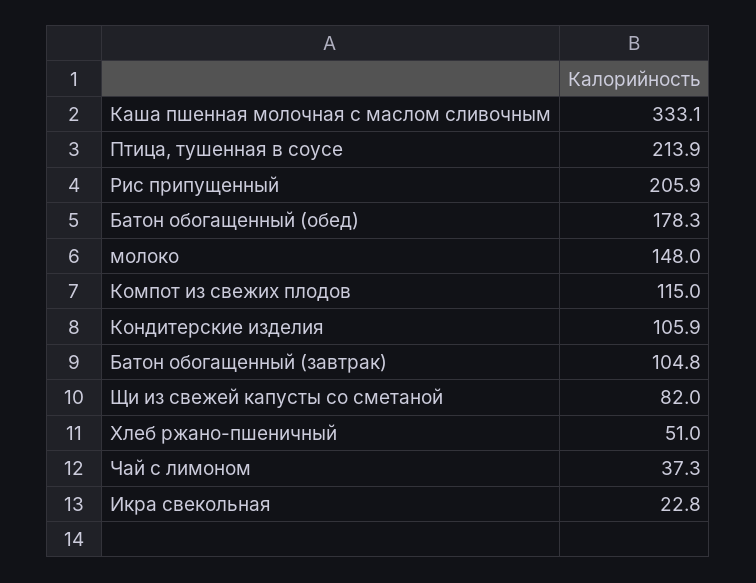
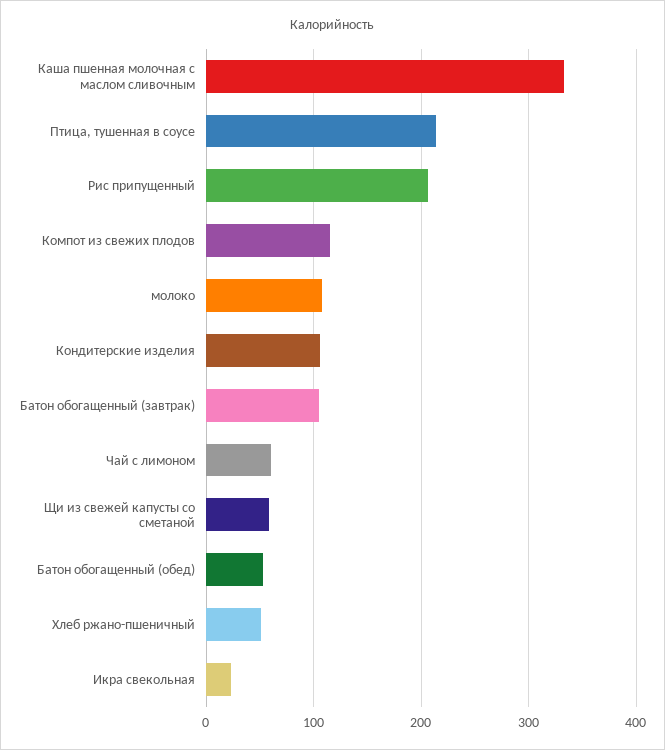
  {
    "Каша пшенная молочная с маслом сливочным": 333.1,
    "Птица, тушенная в соусе": 213.9,
    "Рис припущенный": 205.9,
-   "Батон обогащенный (обед)": 178.3,
+   "Батон обогащенный (обед)": 50,
-   "молоко": 148,
+   "молоко": 110,
    "Компот из свежих плодов": 115,
    "Кондитерские изделия": 105.9,
    "Батон обогащенный (завтрак)": 104.8,
-   "Щи из свежей капусты со сметаной": 82,
+   "Щи из свежей капусты со сметаной": 60,
    "Хлеб ржано-пшеничный": 51,
-   "Чай с лимоном": 37.3,
+   "Чай с лимоном": 60,
    "Икра свекольная": 22.8
  }

